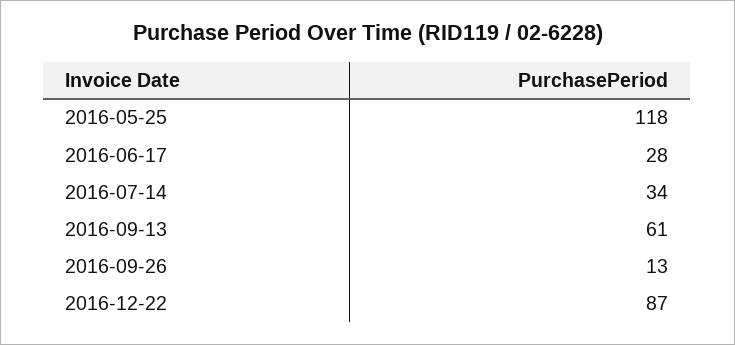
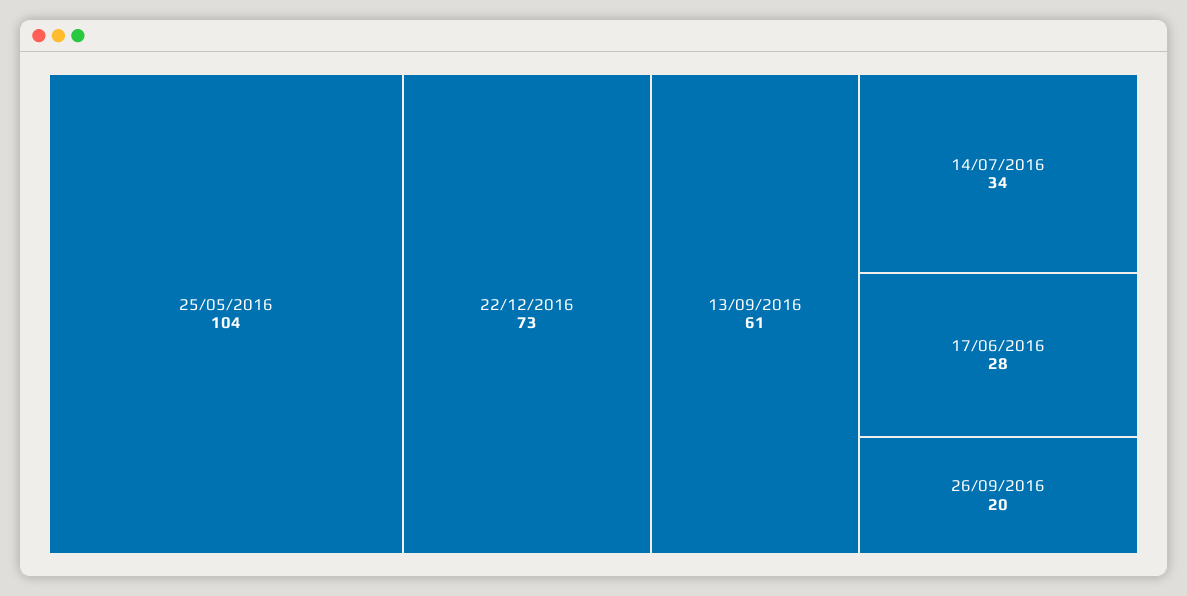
  {
-   "2016-05-25": 118,
+   "2016-05-25": 104,
    "2016-06-17": 28,
    "2016-07-14": 34,
    "2016-09-13": 61,
-   "2016-09-26": 13,
+   "2016-09-26": 20,
-   "2016-12-22": 87
+   "2016-12-22": 73
  }

